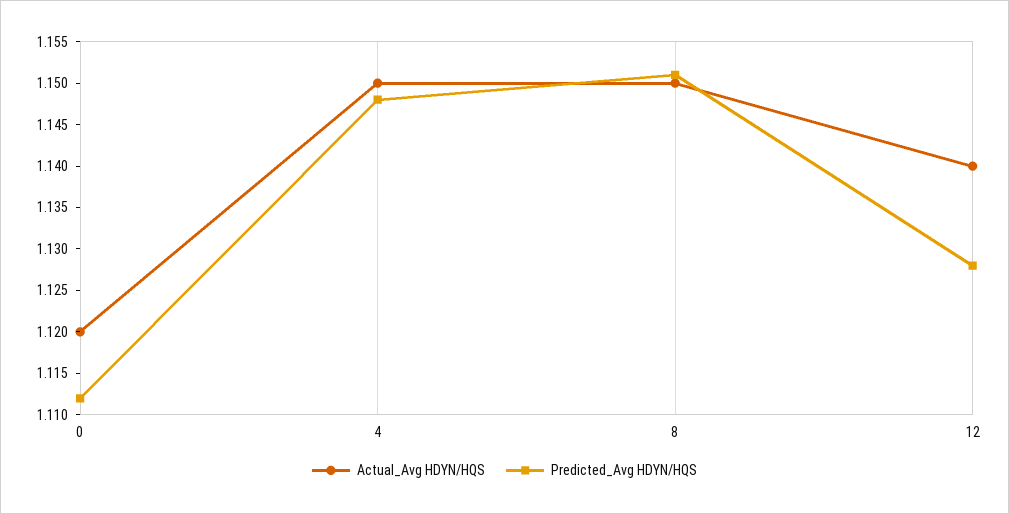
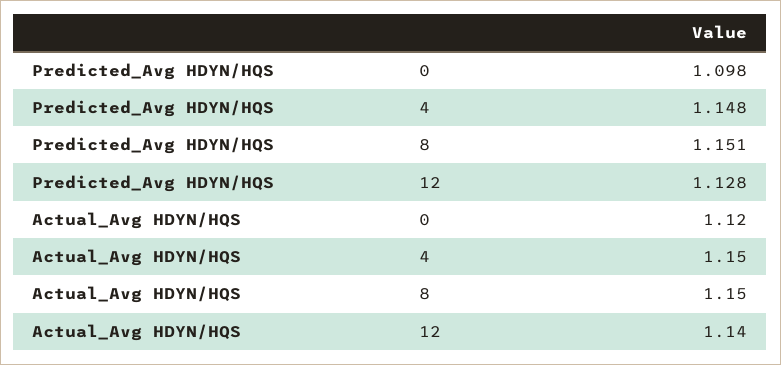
  {
    "Actual_Avg HDYN/HQS": {
      "0": 1.12,
      "4": 1.15,
      "8": 1.15,
      "12": 1.14
    },
    "Predicted_Avg HDYN/HQS": {
-     "0": 1.112,
+     "0": 1.098,
      "4": 1.148,
      "8": 1.151,
      "12": 1.128
    }
  }

